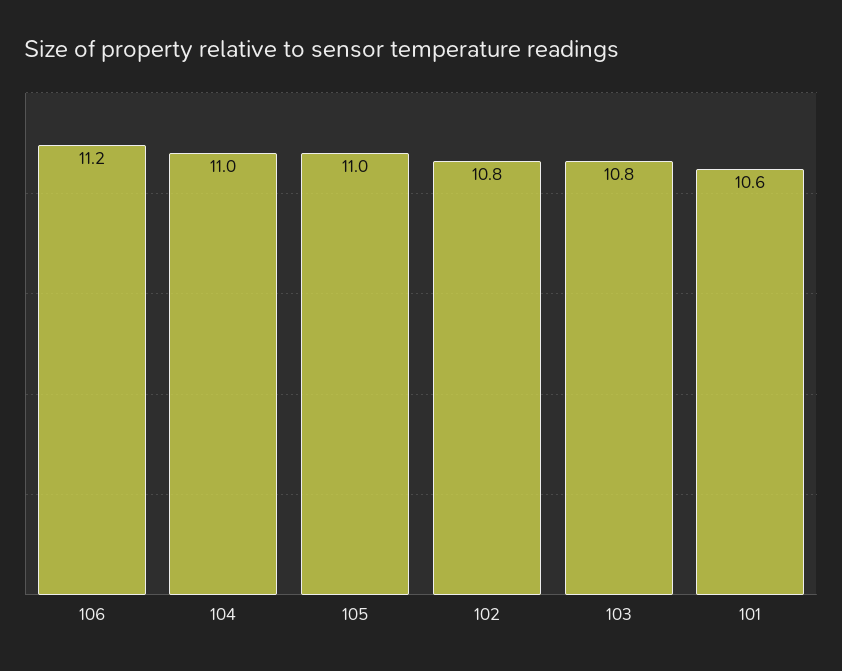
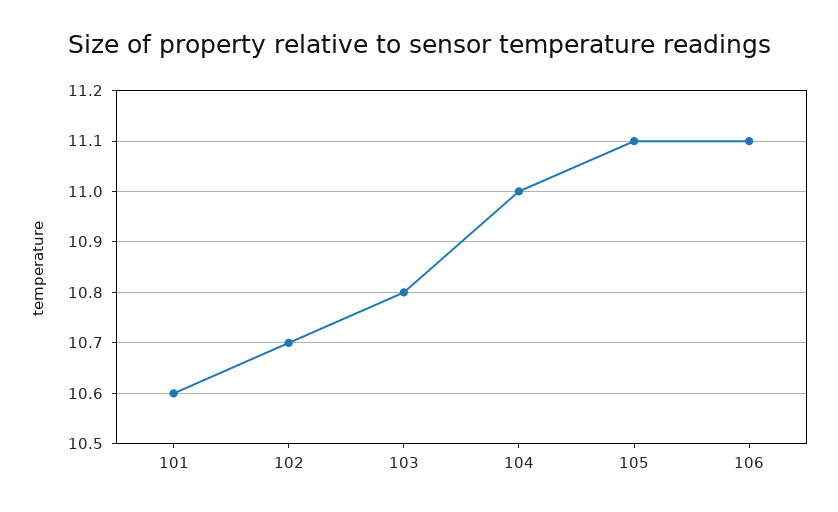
  {
-   "106": 11.2,
+   "106": 11.1,
    "104": 11,
-   "105": 11,
+   "105": 11.1,
-   "102": 10.8,
+   "102": 10.7,
    "103": 10.8,
    "101": 10.6
  }

